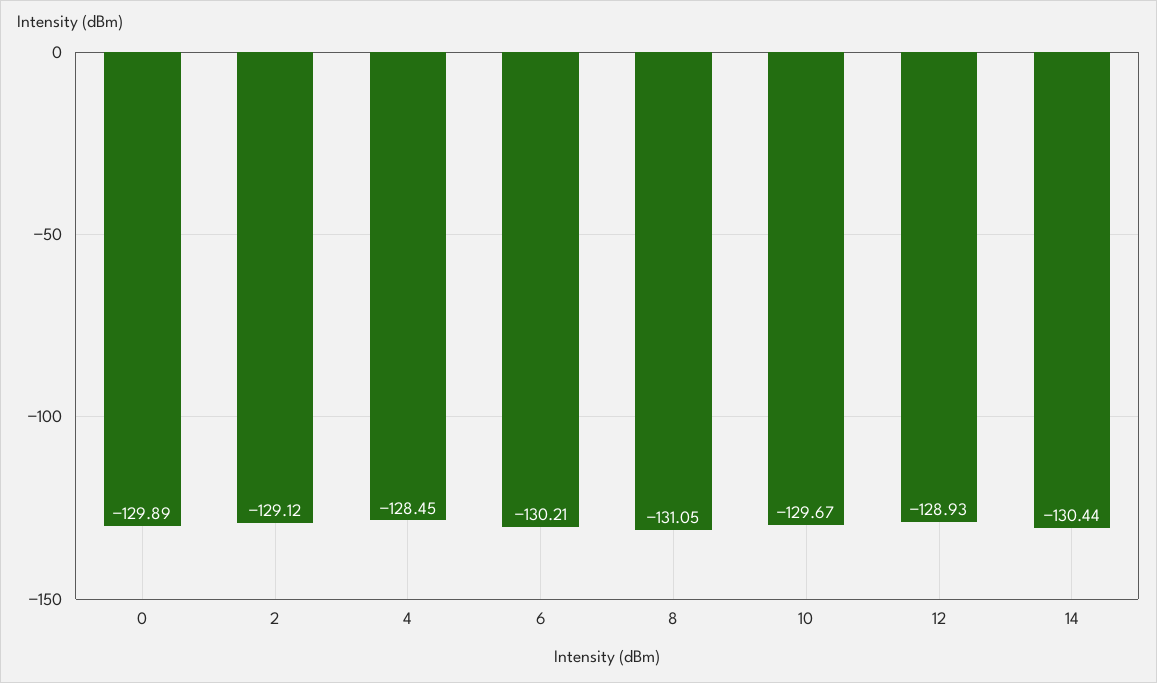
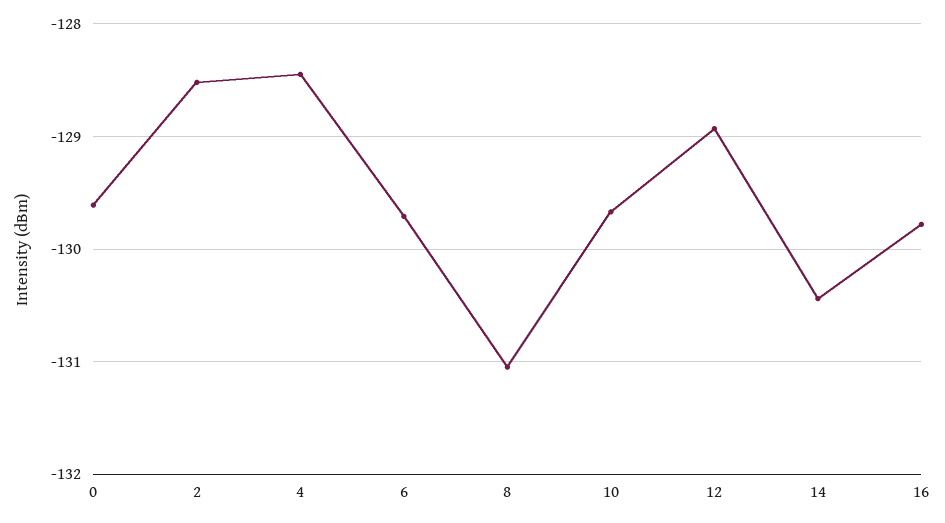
  {
-   "0": -129.89,
+   "0": -129.6,
-   "2": -129.12,
+   "2": -128.5,
    "4": -128.45,
-   "6": -130.21,
+   "6": -129.7,
    "8": -131.05,
    "10": -129.67,
    "12": -128.93,
-   "14": -130.44
+   "14": -130.44,
+   "16": -129.8
  }

